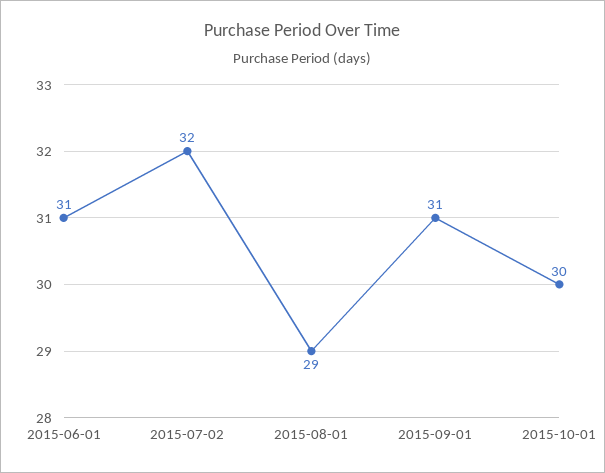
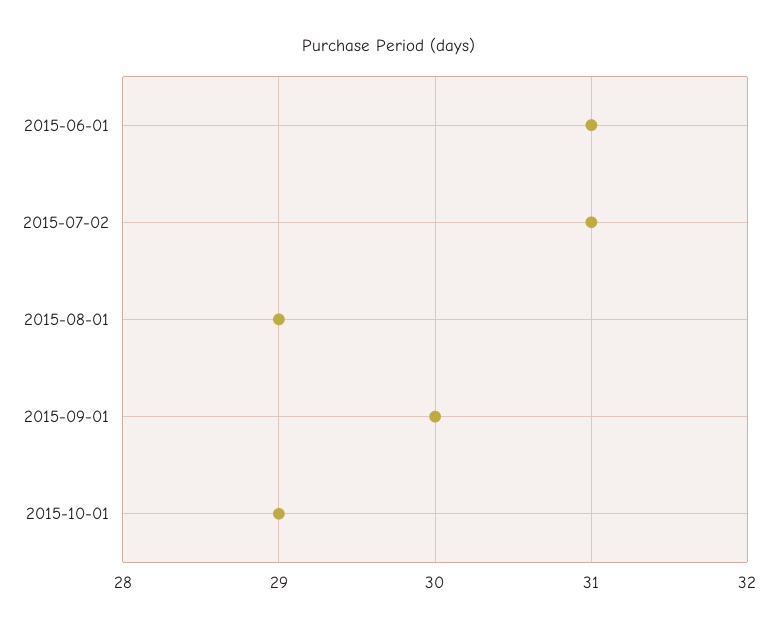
  {
    "2015-06-01": 31,
-   "2015-07-02": 32,
+   "2015-07-02": 31,
    "2015-08-01": 29,
-   "2015-09-01": 31,
+   "2015-09-01": 30,
-   "2015-10-01": 30
+   "2015-10-01": 29
  }

